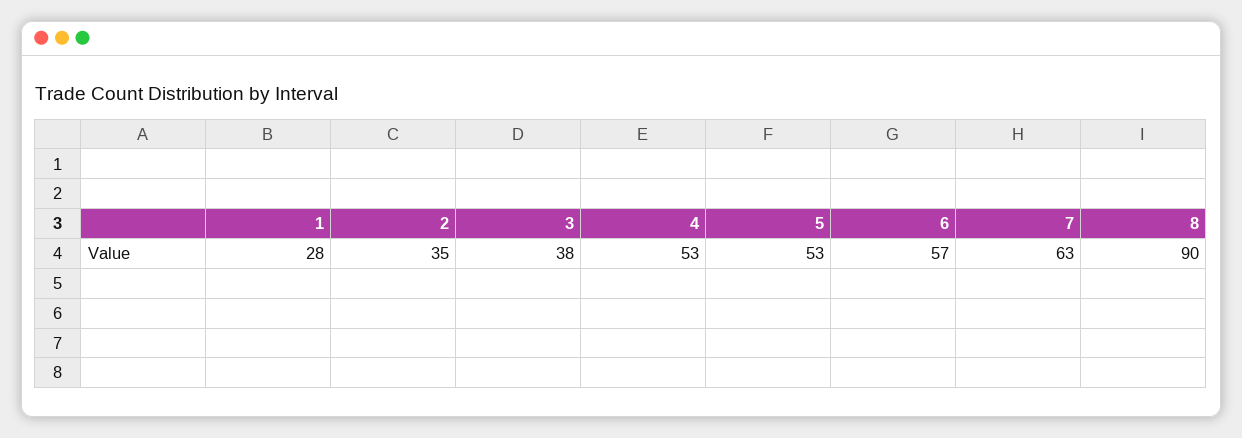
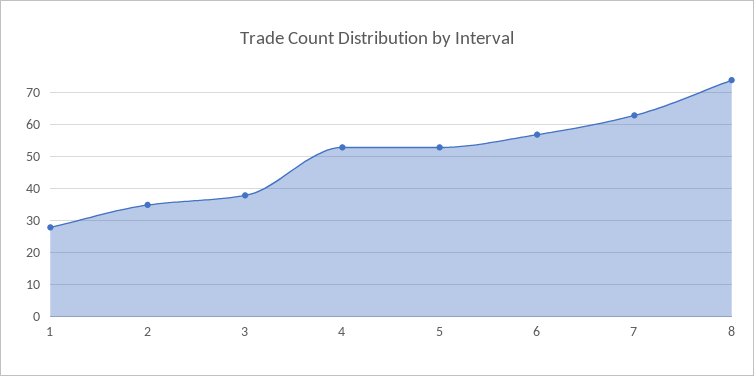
  {
    "1": 28,
    "2": 35,
    "3": 38,
    "4": 53,
    "5": 53,
    "6": 57,
    "7": 63,
-   "8": 90
+   "8": 75
  }

